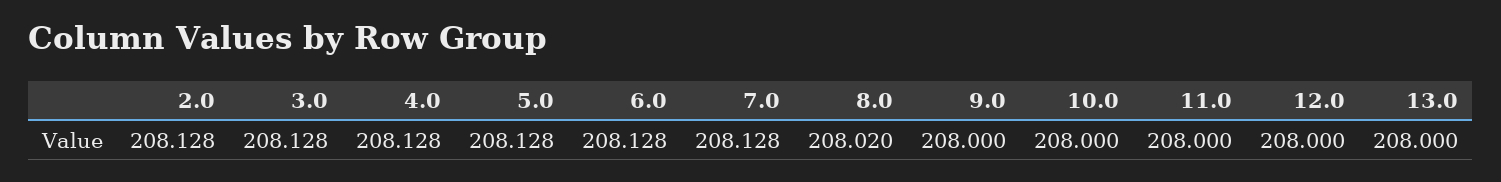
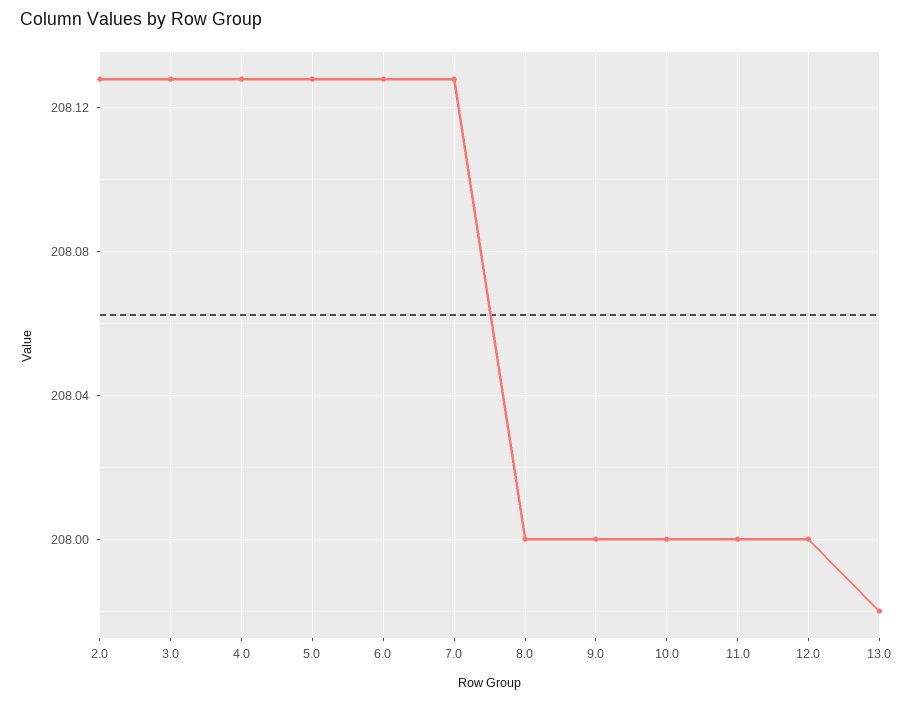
  {
    "2.0": 208.128,
    "3.0": 208.128,
    "4.0": 208.128,
    "5.0": 208.128,
    "6.0": 208.128,
    "7.0": 208.128,
-   "8.0": 208.02,
+   "8.0": 208,
    "9.0": 208,
    "10.0": 208,
    "11.0": 208,
    "12.0": 208,
-   "13.0": 208
+   "13.0": 207.98
  }

